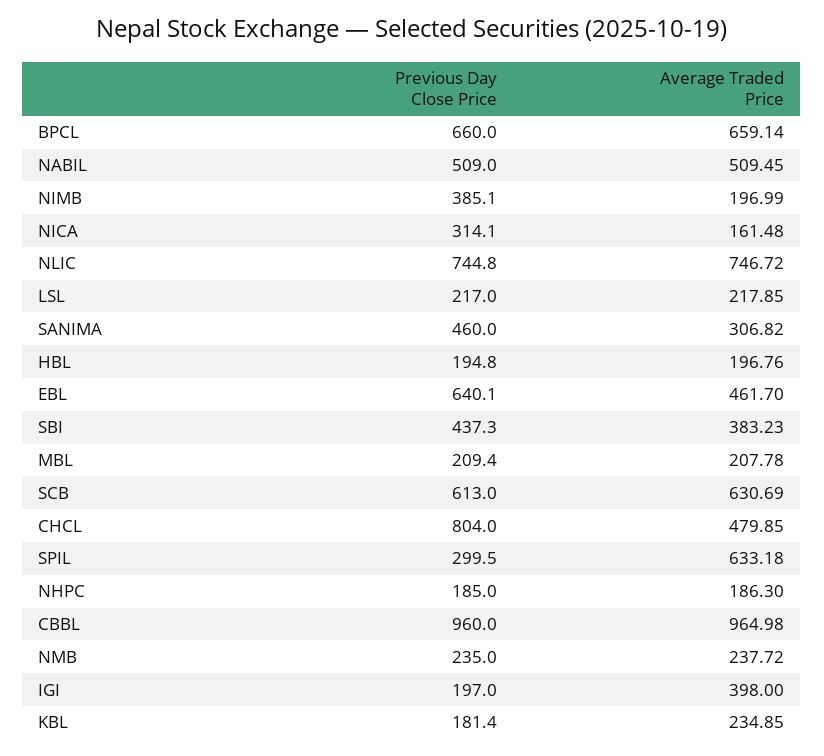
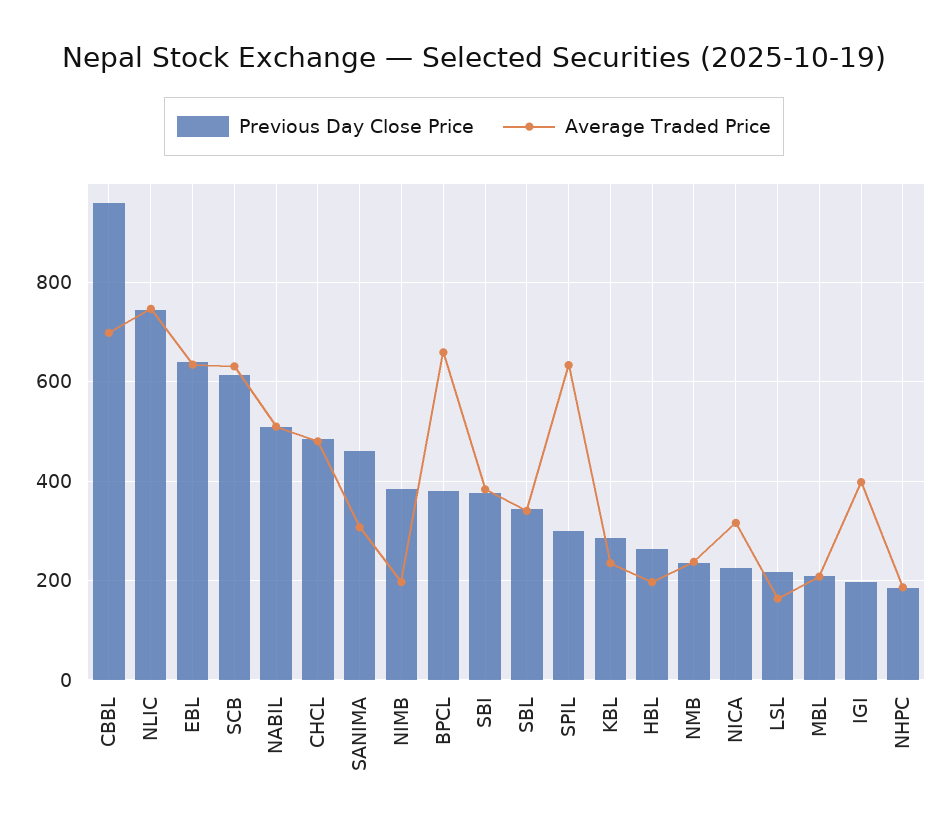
  {
    "Previous Day Close Price": {
-     "BPCL": 660,
+     "BPCL": 380,
      "NABIL": 509,
      "NIMB": 385.1,
-     "NICA": 314.1,
+     "NICA": 220,
      "NLIC": 744.8,
      "LSL": 217,
      "SANIMA": 460,
-     "HBL": 194.8,
+     "HBL": 260,
      "EBL": 640.1,
-     "SBI": 437.3,
+     "SBI": 380,
      "MBL": 209.4,
      "SCB": 613,
-     "CHCL": 804,
+     "CHCL": 480,
      "SPIL": 299.5,
      "NHPC": 185,
      "CBBL": 960,
      "NMB": 235,
      "IGI": 197,
-     "KBL": 181.4
+     "KBL": 280,
+     "SBL": 340
    },
    "Average Traded Price": {
      "BPCL": 659.14,
      "NABIL": 509.45,
      "NIMB": 196.99,
-     "NICA": 161.48,
+     "NICA": 320,
      "NLIC": 746.72,
-     "LSL": 217.85,
+     "LSL": 160,
      "SANIMA": 306.82,
      "HBL": 196.76,
-     "EBL": 461.7,
+     "EBL": 640,
      "SBI": 383.23,
      "MBL": 207.78,
      "SCB": 630.69,
      "CHCL": 479.85,
      "SPIL": 633.18,
      "NHPC": 186.3,
-     "CBBL": 964.98,
+     "CBBL": 700,
      "NMB": 237.72,
      "IGI": 398,
-     "KBL": 234.85
+     "KBL": 234.85,
+     "SBL": 340
    }
  }

